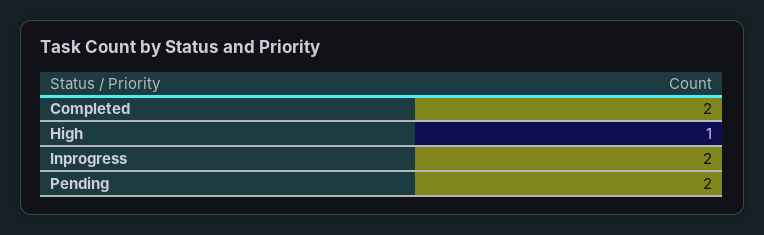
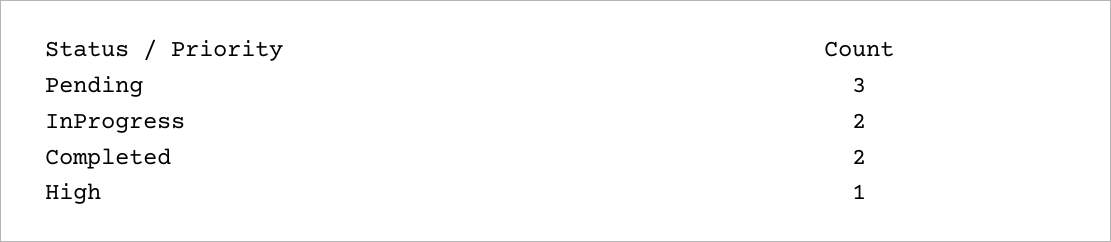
  {
    "Completed": 2,
    "High": 1,
    "Inprogress": 2,
-   "Pending": 2
+   "Pending": 3
  }

